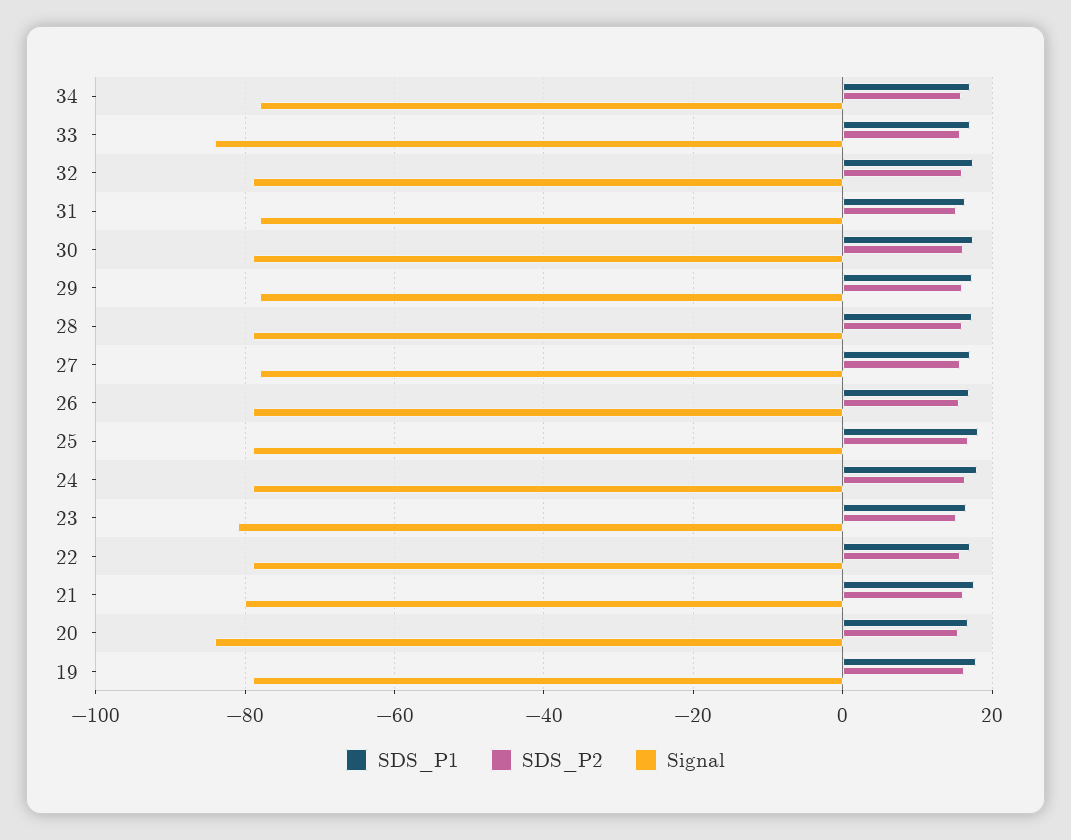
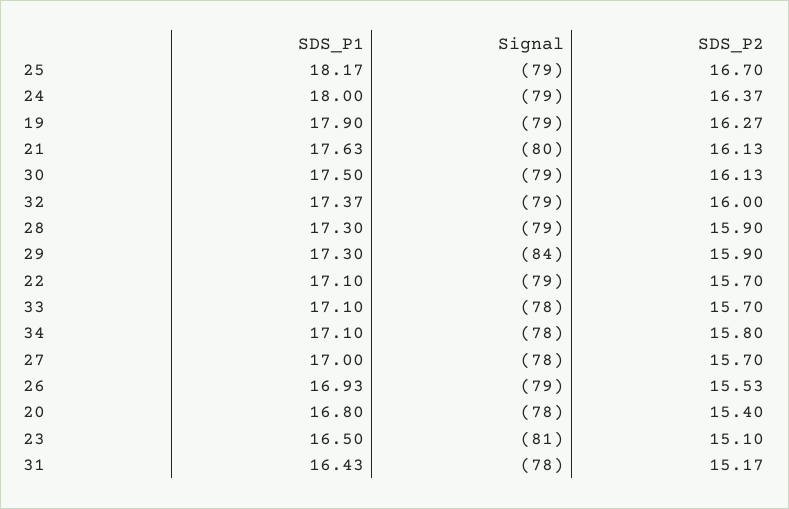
  {
    "SDS_P1": {
      "34": 17.1,
      "33": 17.1,
      "32": 17.37,
      "31": 16.43,
      "30": 17.5,
      "29": 17.3,
      "28": 17.3,
      "27": 17,
      "26": 16.93,
      "25": 18.17,
      "24": 18,
      "23": 16.5,
      "22": 17.1,
      "21": 17.63,
      "20": 16.8,
      "19": 17.9
    },
    "SDS_P2": {
      "34": 15.8,
      "33": 15.7,
      "32": 16,
      "31": 15.17,
      "30": 16.13,
      "29": 15.9,
      "28": 15.9,
      "27": 15.7,
      "26": 15.53,
      "25": 16.7,
      "24": 16.37,
      "23": 15.1,
      "22": 15.7,
      "21": 16.13,
      "20": 15.4,
      "19": 16.27
    },
    "Signal": {
      "34": -78,
-     "33": -84,
+     "33": -78,
      "32": -79,
      "31": -78,
      "30": -79,
-     "29": -78,
+     "29": -84,
      "28": -79,
      "27": -78,
      "26": -79,
      "25": -79,
      "24": -79,
      "23": -81,
      "22": -79,
      "21": -80,
-     "20": -84,
+     "20": -78,
      "19": -79
    }
  }

